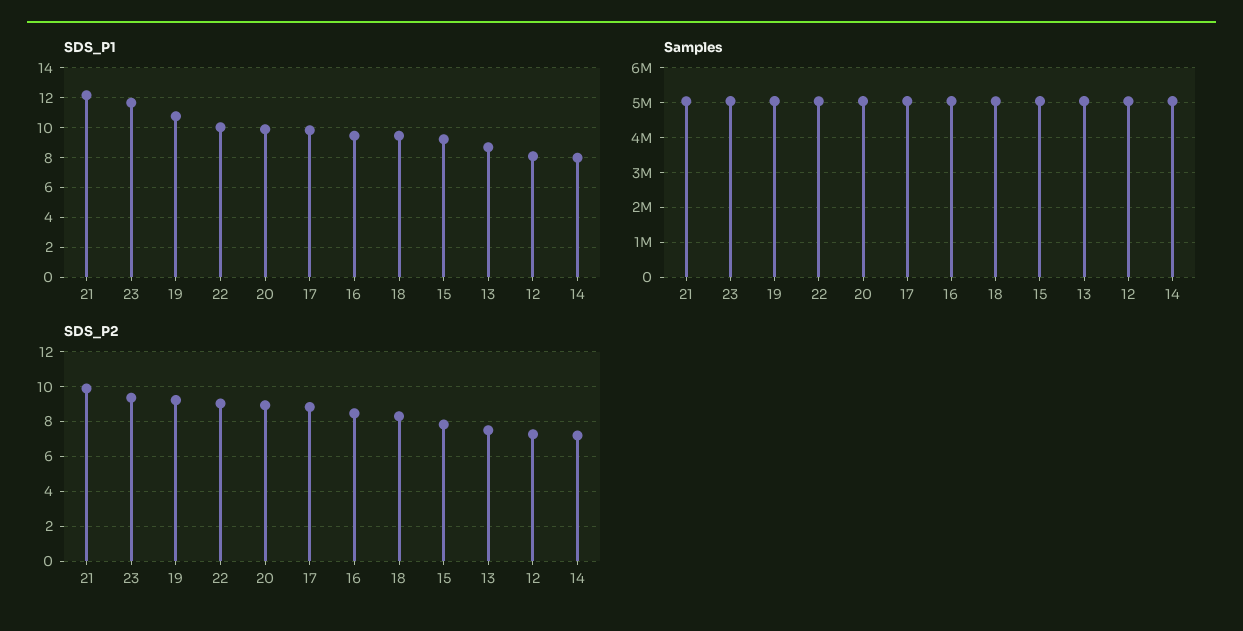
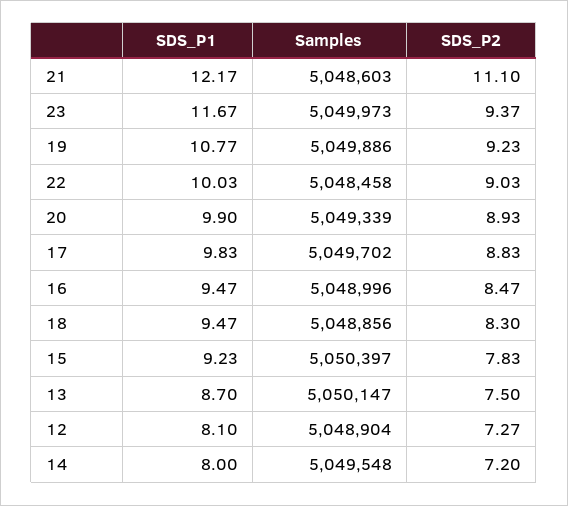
  {
    "SDS_P1": {
      "21": 12.17,
      "23": 11.67,
      "19": 10.77,
      "22": 10.03,
      "20": 9.9,
      "17": 9.83,
      "16": 9.47,
      "18": 9.47,
      "15": 9.23,
      "13": 8.7,
      "12": 8.1,
      "14": 8
    },
    "Samples": {
      "21": 5048603,
      "23": 5049973,
      "19": 5049886,
      "22": 5048458,
      "20": 5049339,
      "17": 5049702,
      "16": 5048996,
      "18": 5048856,
      "15": 5050397,
      "13": 5050147,
      "12": 5048904,
      "14": 5049548
    },
    "SDS_P2": {
-     "21": 10,
+     "21": 11.1,
      "23": 9.37,
      "19": 9.23,
      "22": 9.03,
      "20": 8.93,
      "17": 8.83,
      "16": 8.47,
      "18": 8.3,
      "15": 7.83,
      "13": 7.5,
      "12": 7.27,
      "14": 7.2
    }
  }

